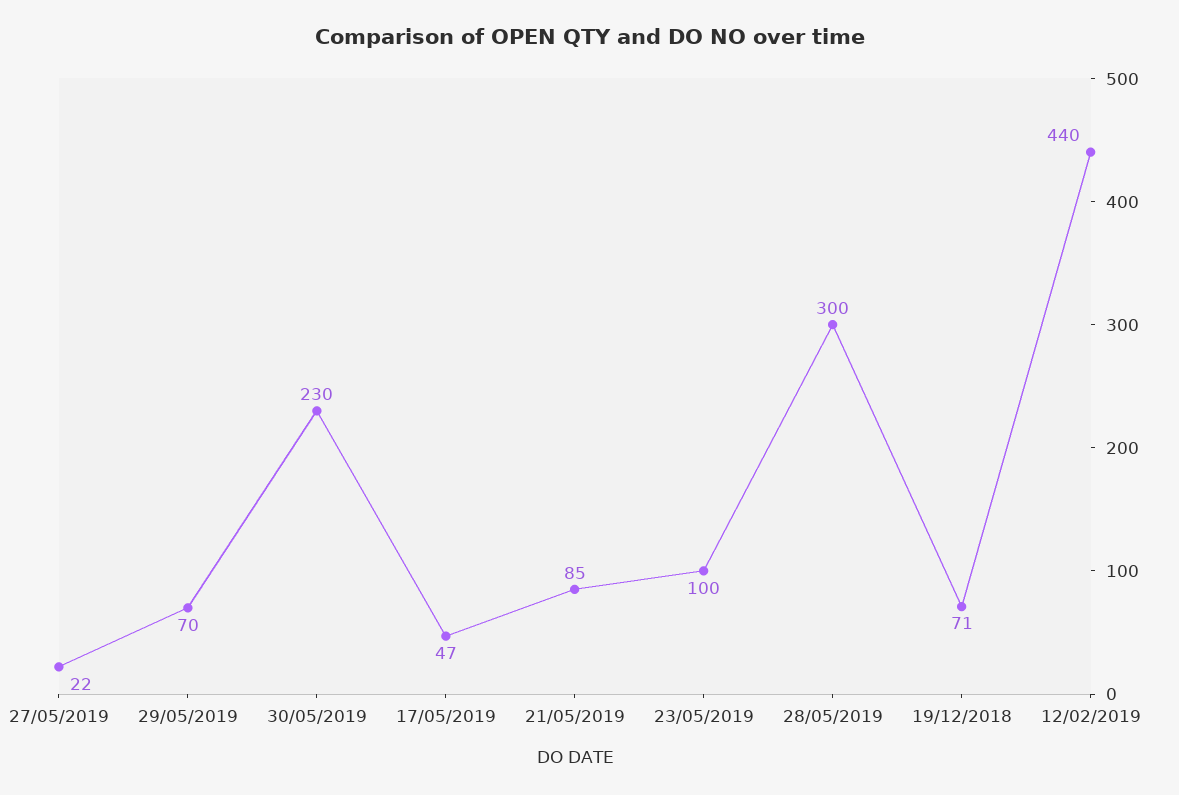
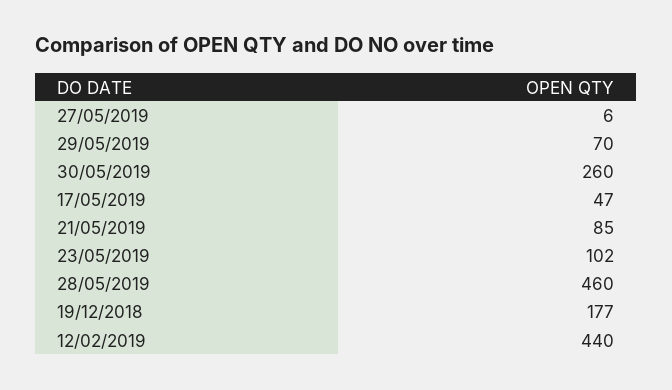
  {
-   "27/05/2019": 22,
+   "27/05/2019": 6,
    "29/05/2019": 70,
-   "30/05/2019": 230,
+   "30/05/2019": 260,
    "17/05/2019": 47,
    "21/05/2019": 85,
-   "23/05/2019": 100,
+   "23/05/2019": 102,
-   "28/05/2019": 300,
+   "28/05/2019": 460,
-   "19/12/2018": 71,
+   "19/12/2018": 177,
    "12/02/2019": 440
  }

